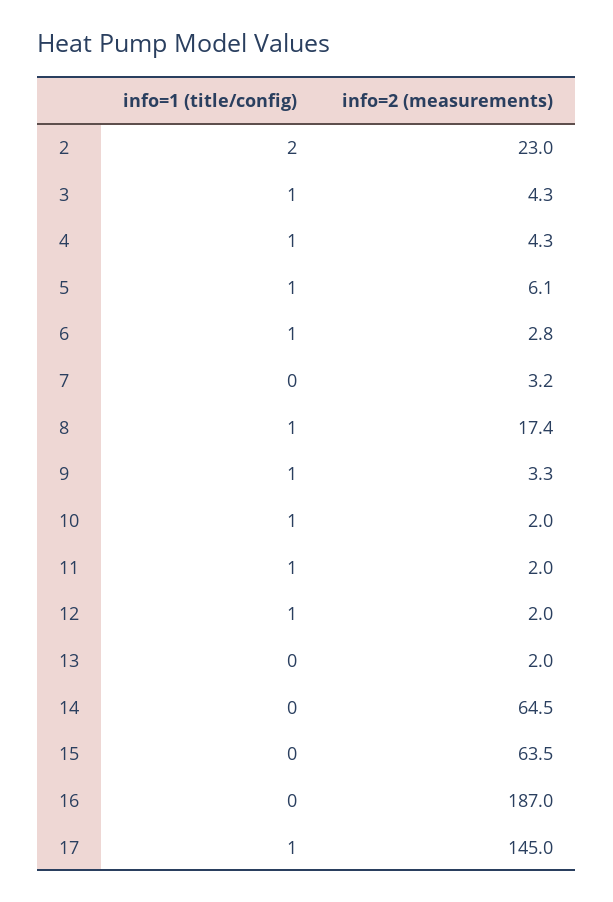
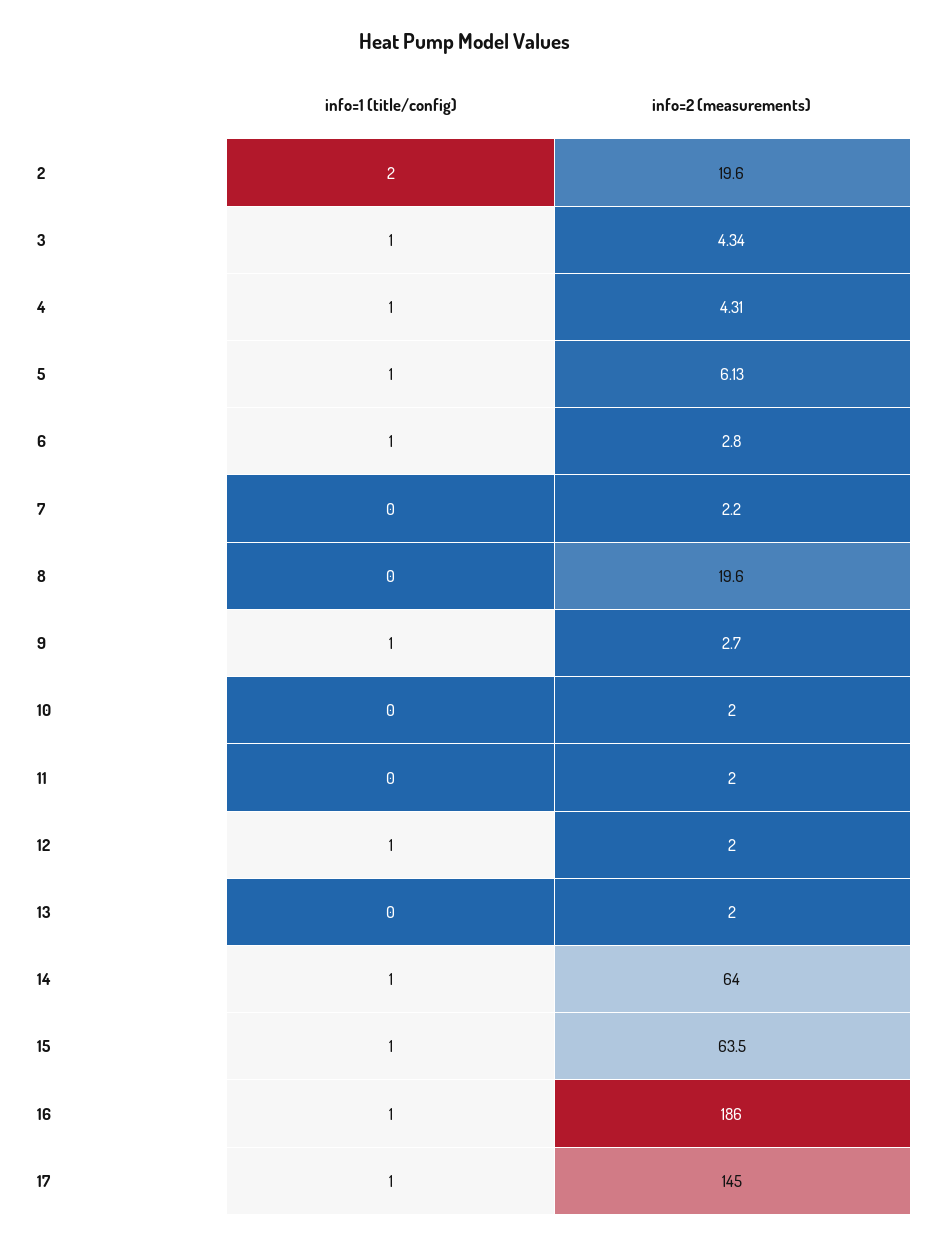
  {
    "info=1 (title/config)": {
      "2": 2,
      "3": 1,
      "4": 1,
      "5": 1,
      "6": 1,
      "7": 0,
-     "8": 1,
+     "8": 0,
      "9": 1,
-     "10": 1,
+     "10": 0,
-     "11": 1,
+     "11": 0,
      "12": 1,
      "13": 0,
-     "14": 0,
+     "14": 1,
-     "15": 0,
+     "15": 1,
-     "16": 0,
+     "16": 1,
      "17": 1
    },
    "info=2 (measurements)": {
-     "2": 23,
+     "2": 19.6,
      "3": 4.34,
      "4": 4.31,
      "5": 6.13,
      "6": 2.8,
-     "7": 3.2,
+     "7": 2.2,
-     "8": 17.4,
+     "8": 19.6,
-     "9": 3.3,
+     "9": 2.7,
      "10": 2,
      "11": 2,
      "12": 2,
      "13": 2,
-     "14": 64.5,
+     "14": 64,
      "15": 63.5,
-     "16": 187,
+     "16": 186,
      "17": 145
    }
  }

